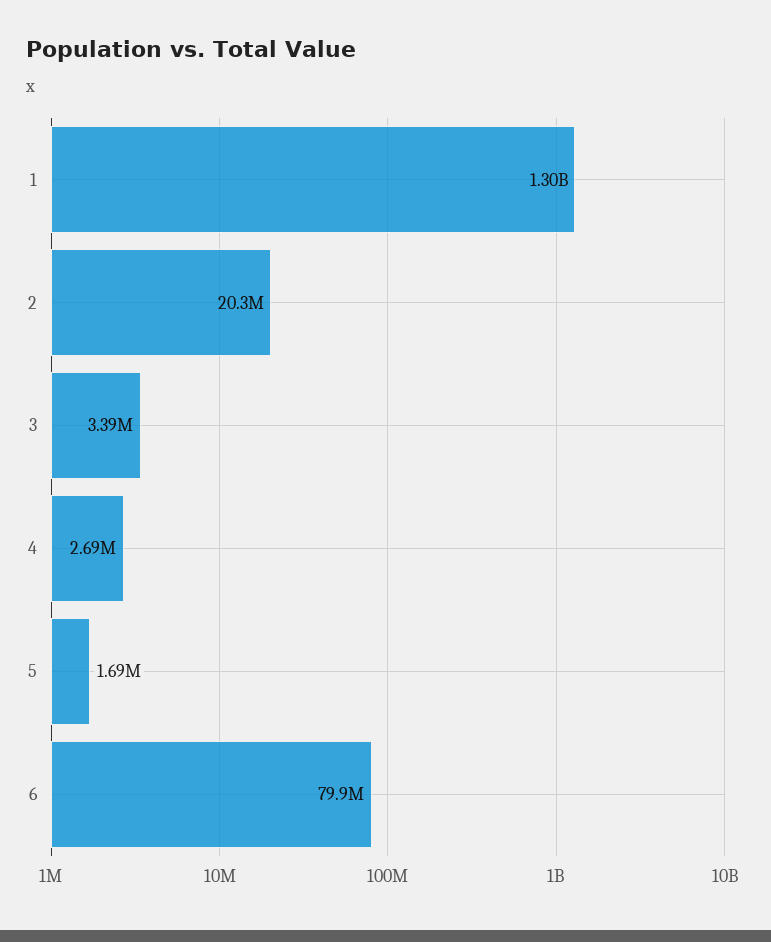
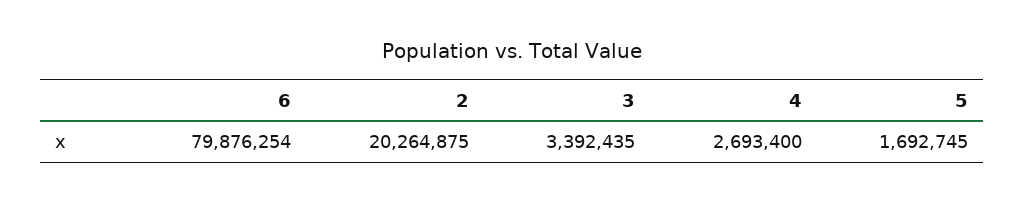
  {
-   "1": 1300000000,
    "2": 20264875,
    "3": 3392435,
    "4": 2693400,
    "5": 1692745,
    "6": 79876254
  }

